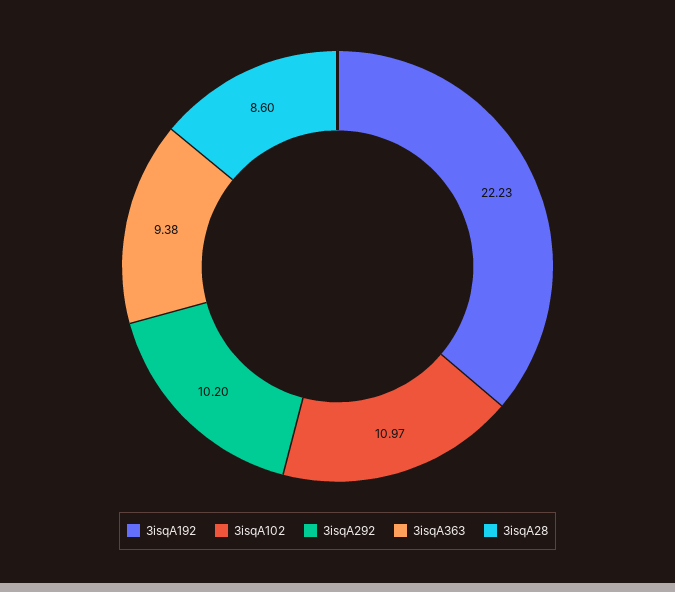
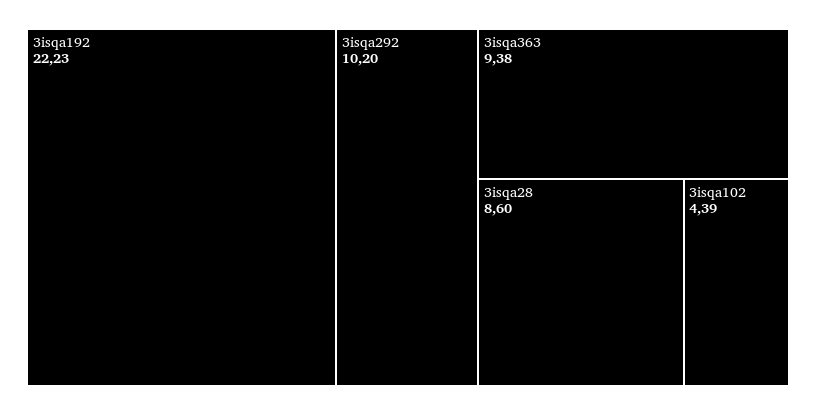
  {
    "3isqA192": 22.23,
-   "3isqA102": 10.97,
+   "3isqA102": 4.39,
    "3isqA292": 10.2,
    "3isqA363": 9.38,
    "3isqA28": 8.6
  }

